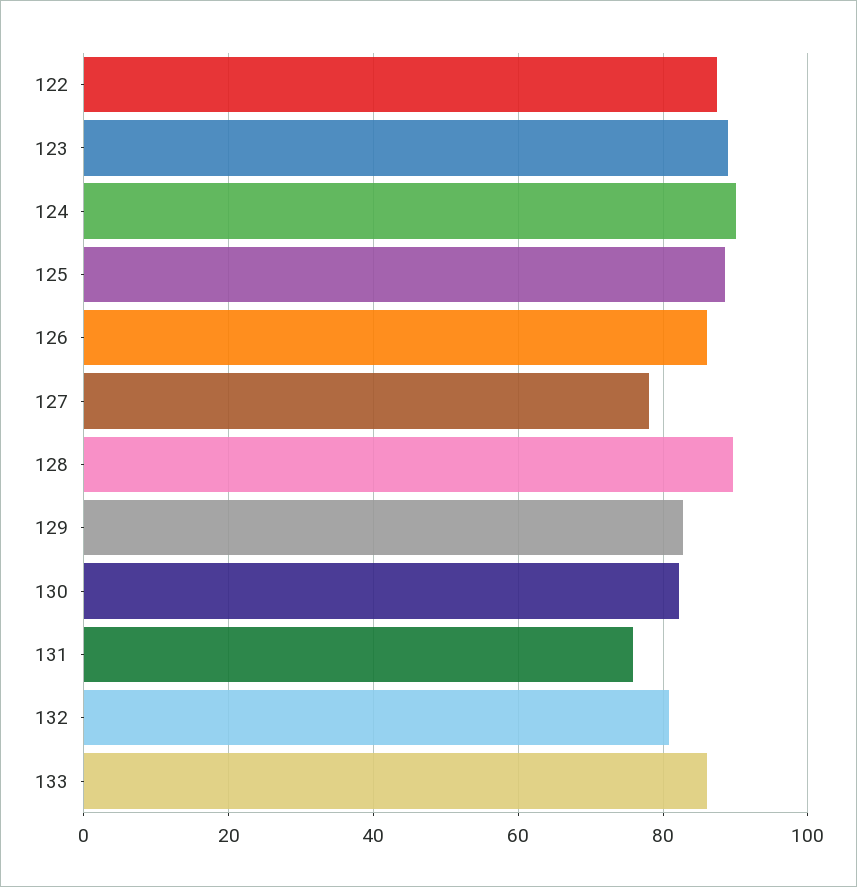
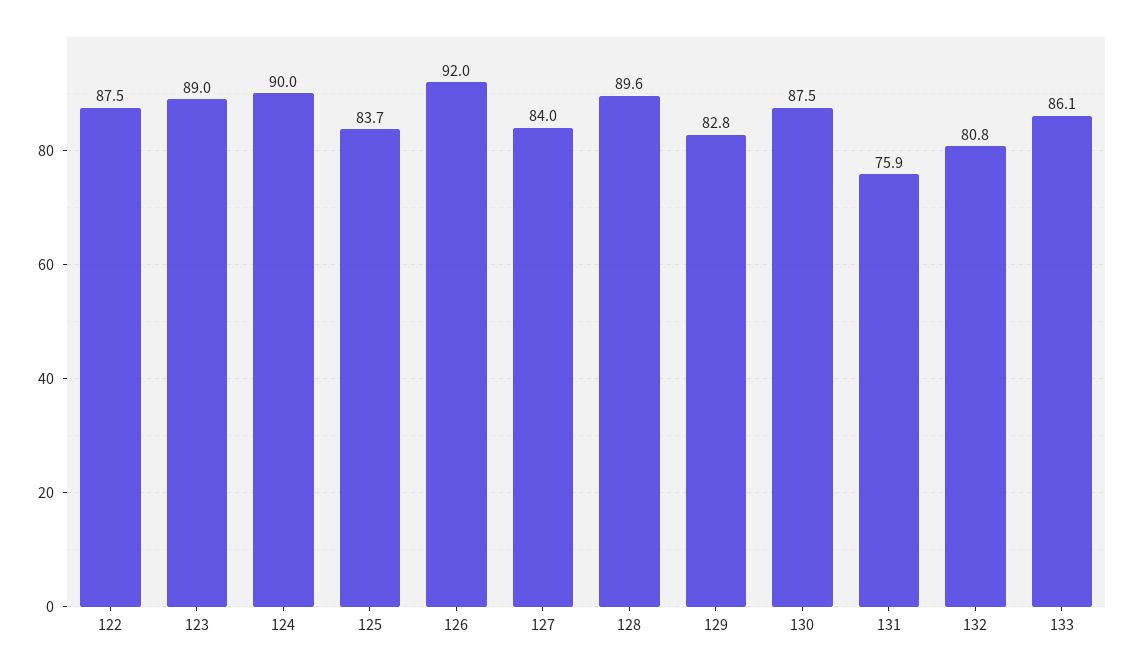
  {
    "122": 87.5,
    "123": 89,
    "124": 90,
-   "125": 88,
+   "125": 83.7,
-   "126": 86,
+   "126": 92,
-   "127": 78,
+   "127": 84,
    "128": 89.6,
    "129": 82.8,
-   "130": 82,
+   "130": 87.5,
    "131": 75.9,
    "132": 80.8,
    "133": 86.1
  }

